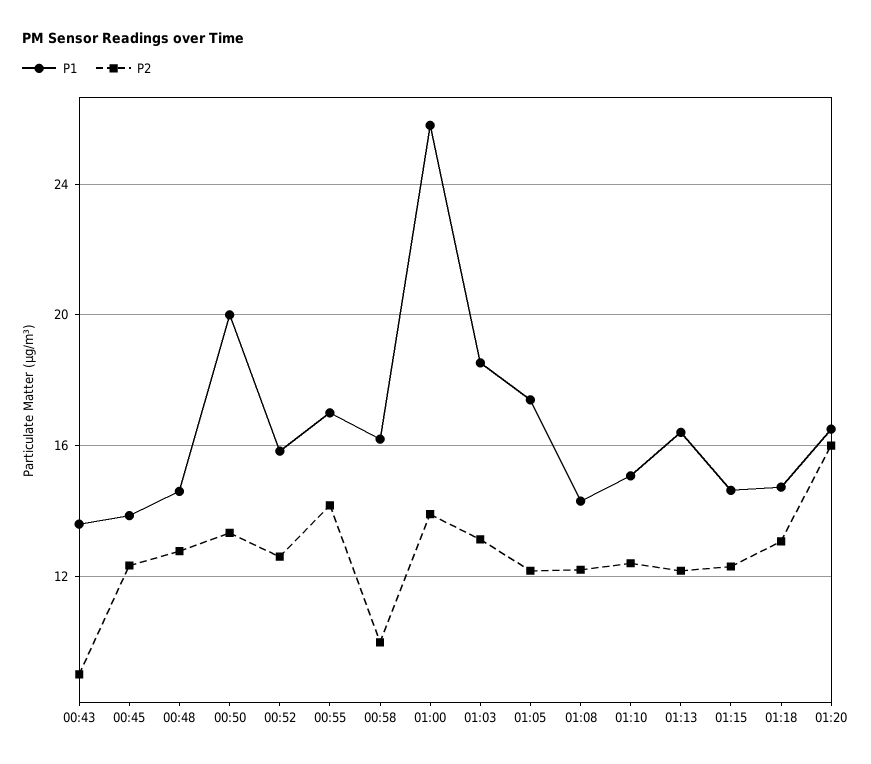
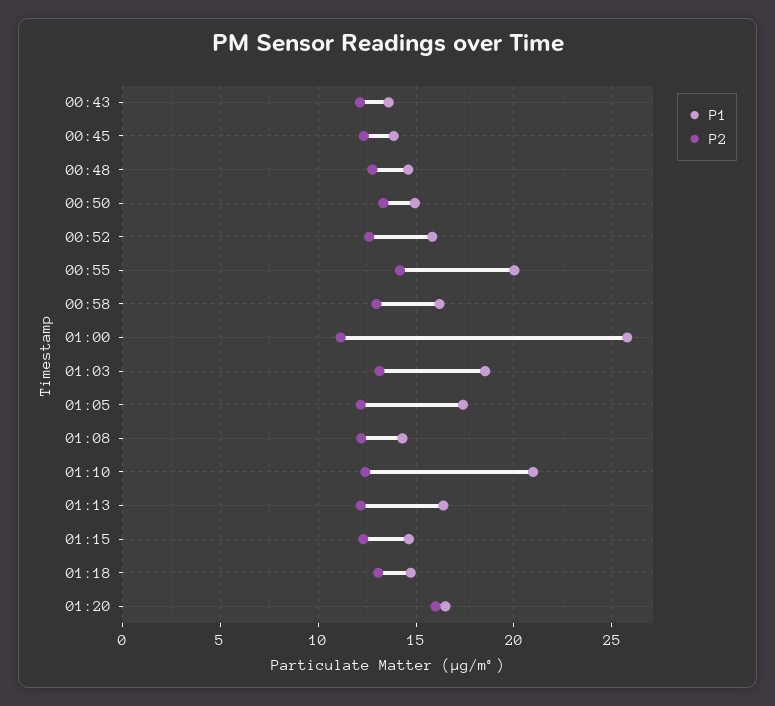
  {
    "P1": {
      "00:43": 13.5,
      "00:45": 14,
      "00:48": 14.5,
-     "00:50": 20,
+     "00:50": 15,
      "00:52": 16,
-     "00:55": 17,
+     "00:55": 20,
      "00:58": 16,
      "01:00": 26,
      "01:03": 18.5,
      "01:05": 17.5,
      "01:08": 14.5,
-     "01:10": 15,
+     "01:10": 21,
      "01:13": 16.5,
      "01:15": 14.5,
      "01:18": 14.5,
      "01:20": 16.5
    },
    "P2": {
-     "00:43": 9,
+     "00:43": 12,
      "00:45": 12.5,
      "00:48": 13,
      "00:50": 13.5,
      "00:52": 12.5,
      "00:55": 14,
-     "00:58": 10,
+     "00:58": 13,
-     "01:00": 14,
+     "01:00": 11,
      "01:03": 13,
      "01:05": 12,
      "01:08": 12,
      "01:10": 12.5,
      "01:13": 12,
      "01:15": 12.5,
      "01:18": 13,
      "01:20": 16
    }
  }

